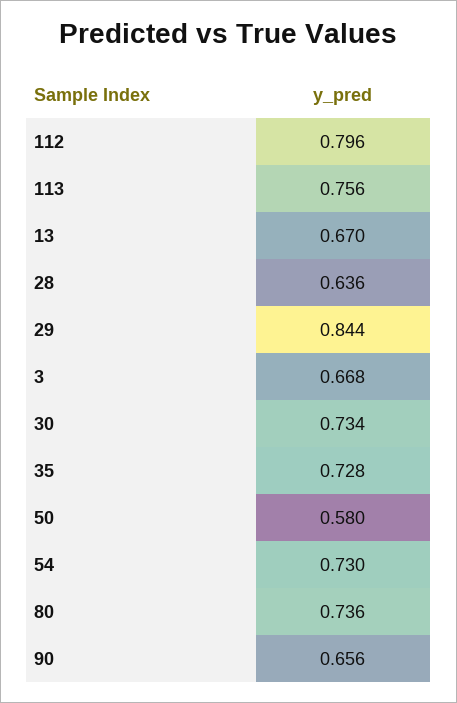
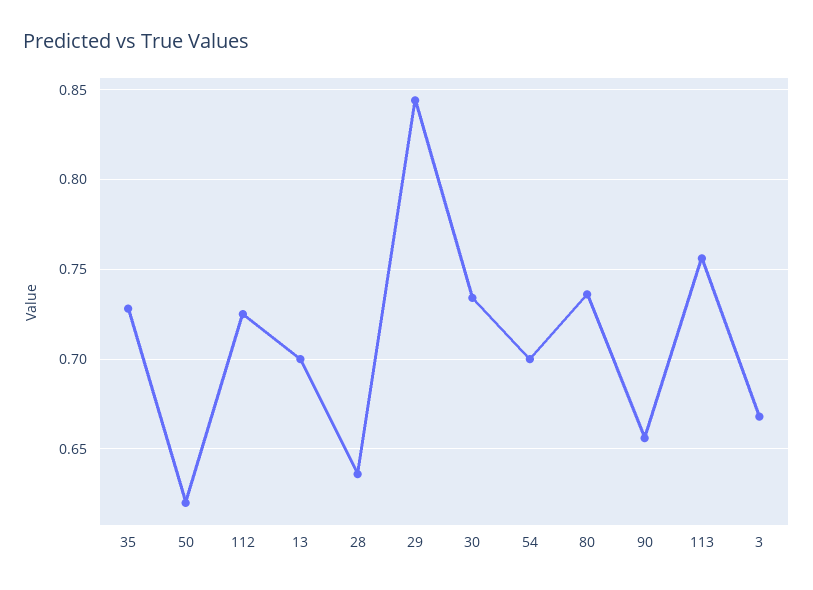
  {
-   "112": 0.796,
+   "112": 0.725,
    "113": 0.756,
-   "13": 0.67,
+   "13": 0.7,
    "28": 0.636,
    "29": 0.844,
    "3": 0.668,
    "30": 0.734,
    "35": 0.728,
-   "50": 0.58,
+   "50": 0.62,
-   "54": 0.73,
+   "54": 0.7,
    "80": 0.736,
    "90": 0.656
  }

